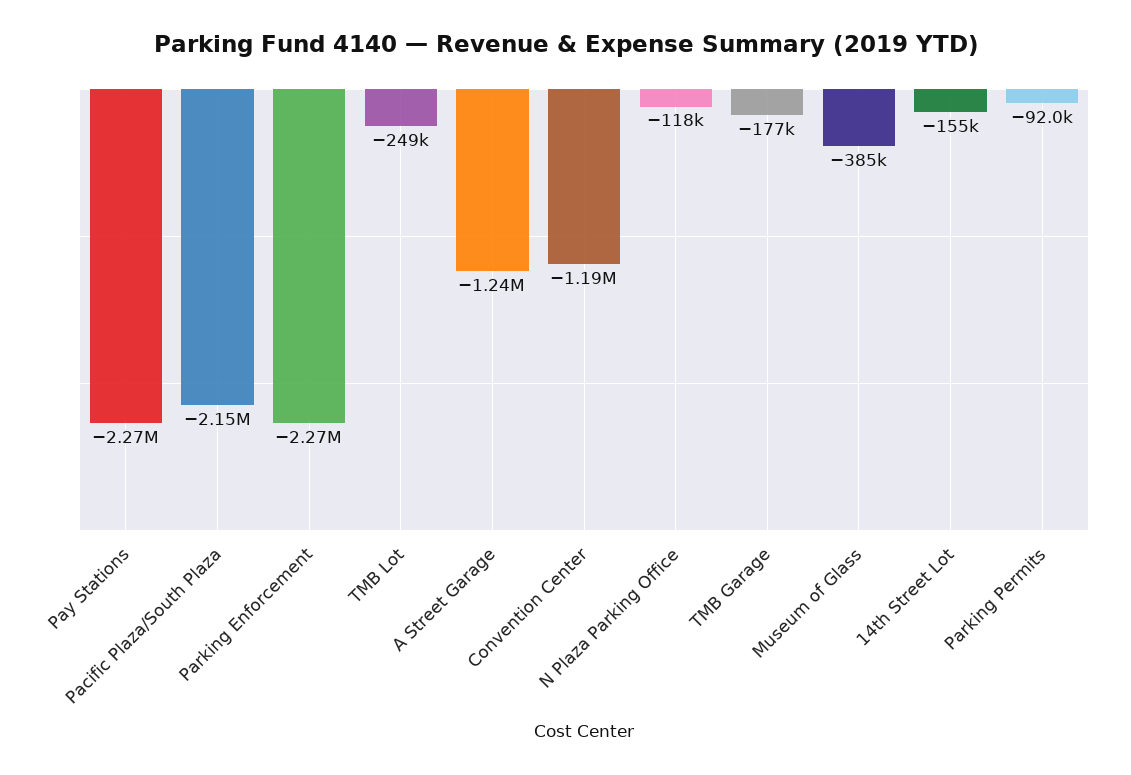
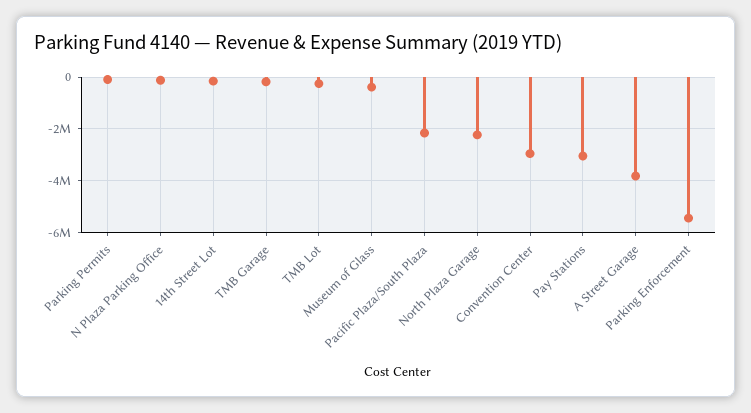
  {
-   "Pay Stations": -2270000,
+   "Pay Stations": -3000000,
    "Pacific Plaza/South Plaza": -2150000,
-   "Parking Enforcement": -2270000,
+   "Parking Enforcement": -5500000,
    "TMB Lot": -249000,
-   "A Street Garage": -1240000,
+   "A Street Garage": -3750000,
-   "Convention Center": -1190000,
+   "Convention Center": -3000000,
    "N Plaza Parking Office": -118000,
    "TMB Garage": -177000,
    "Museum of Glass": -385000,
    "14th Street Lot": -155000,
-   "Parking Permits": -92000
+   "Parking Permits": -92000,
+   "North Plaza Garage": -2250000
  }

